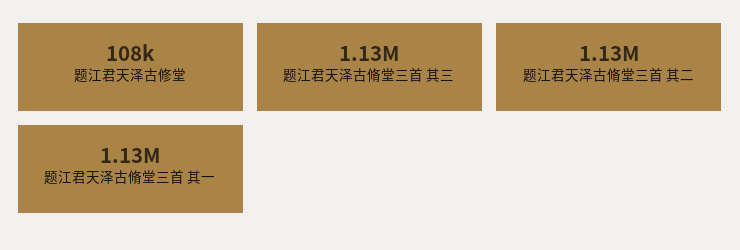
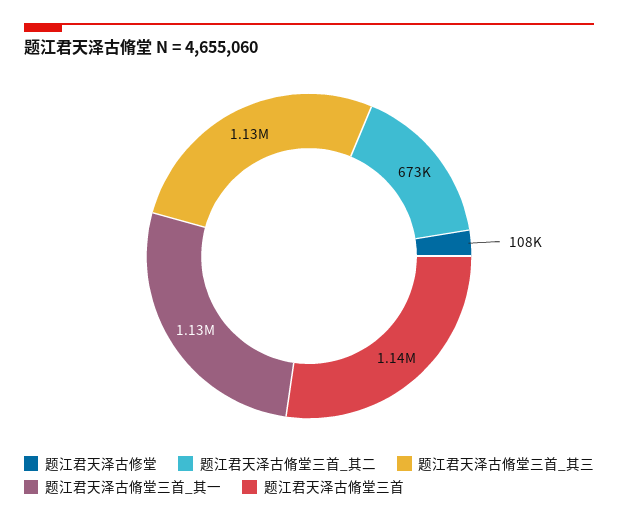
  {
    "题江君天泽古修堂": 108000,
    "题江君天泽古脩堂三首 其三": 1130000,
-   "题江君天泽古脩堂三首 其二": 1130000,
+   "题江君天泽古脩堂三首 其二": 673000,
-   "题江君天泽古脩堂三首 其一": 1130000
+   "题江君天泽古脩堂三首 其一": 1130000,
+   "题江君天泽古脩堂三首": 1140000
  }

